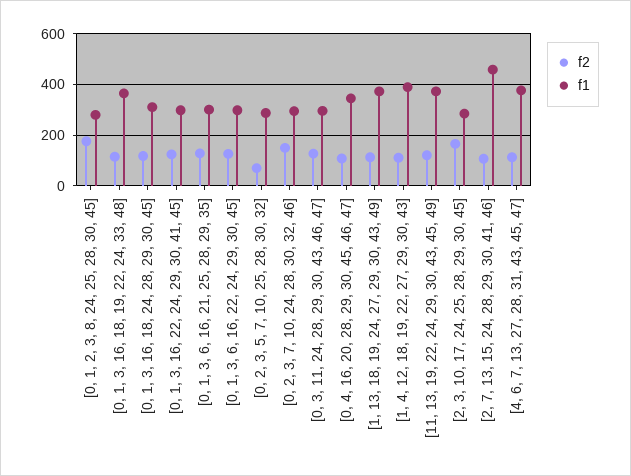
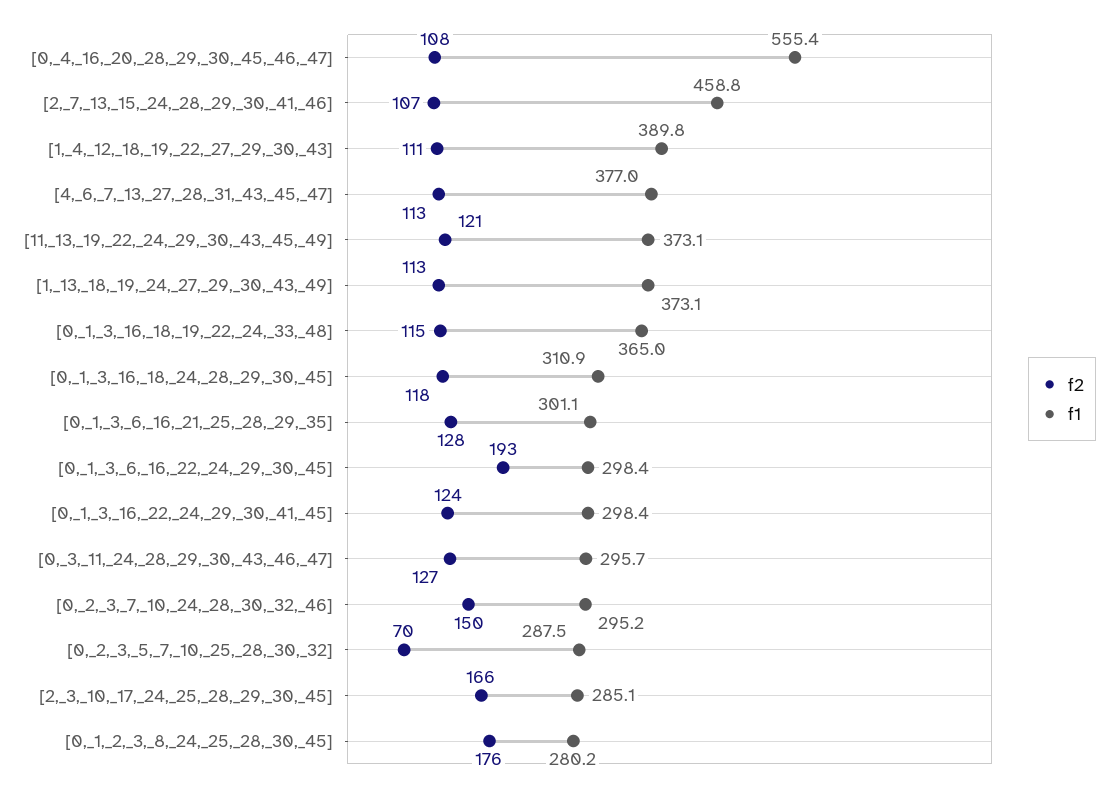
  {
    "f2": {
      "[0, 1, 2, 3, 8, 24, 25, 28, 30, 45]": 176,
      "[0, 1, 3, 16, 18, 19, 22, 24, 33, 48]": 115,
      "[0, 1, 3, 16, 18, 24, 28, 29, 30, 45]": 118,
      "[0, 1, 3, 16, 22, 24, 29, 30, 41, 45]": 124,
      "[0, 1, 3, 6, 16, 21, 25, 28, 29, 35]": 128,
-     "[0, 1, 3, 6, 16, 22, 24, 29, 30, 45]": 125,
+     "[0, 1, 3, 6, 16, 22, 24, 29, 30, 45]": 193,
      "[0, 2, 3, 5, 7, 10, 25, 28, 30, 32]": 70,
      "[0, 2, 3, 7, 10, 24, 28, 30, 32, 46]": 150,
      "[0, 3, 11, 24, 28, 29, 30, 43, 46, 47]": 127,
      "[0, 4, 16, 20, 28, 29, 30, 45, 46, 47]": 108,
      "[1, 13, 18, 19, 24, 27, 29, 30, 43, 49]": 113,
      "[1, 4, 12, 18, 19, 22, 27, 29, 30, 43]": 111,
      "[11, 13, 19, 22, 24, 29, 30, 43, 45, 49]": 121,
      "[2, 3, 10, 17, 24, 25, 28, 29, 30, 45]": 166,
      "[2, 7, 13, 15, 24, 28, 29, 30, 41, 46]": 107,
      "[4, 6, 7, 13, 27, 28, 31, 43, 45, 47]": 113
    },
    "f1": {
      "[0, 1, 2, 3, 8, 24, 25, 28, 30, 45]": 280.2,
      "[0, 1, 3, 16, 18, 19, 22, 24, 33, 48]": 365,
      "[0, 1, 3, 16, 18, 24, 28, 29, 30, 45]": 310.9,
      "[0, 1, 3, 16, 22, 24, 29, 30, 41, 45]": 298.4,
      "[0, 1, 3, 6, 16, 21, 25, 28, 29, 35]": 301.1,
      "[0, 1, 3, 6, 16, 22, 24, 29, 30, 45]": 298.4,
      "[0, 2, 3, 5, 7, 10, 25, 28, 30, 32]": 287.5,
      "[0, 2, 3, 7, 10, 24, 28, 30, 32, 46]": 295.2,
      "[0, 3, 11, 24, 28, 29, 30, 43, 46, 47]": 295.7,
-     "[0, 4, 16, 20, 28, 29, 30, 45, 46, 47]": 350,
+     "[0, 4, 16, 20, 28, 29, 30, 45, 46, 47]": 555.4,
      "[1, 13, 18, 19, 24, 27, 29, 30, 43, 49]": 373.1,
      "[1, 4, 12, 18, 19, 22, 27, 29, 30, 43]": 389.8,
      "[11, 13, 19, 22, 24, 29, 30, 43, 45, 49]": 373.1,
      "[2, 3, 10, 17, 24, 25, 28, 29, 30, 45]": 285.1,
      "[2, 7, 13, 15, 24, 28, 29, 30, 41, 46]": 458.8,
      "[4, 6, 7, 13, 27, 28, 31, 43, 45, 47]": 377
    }
  }

